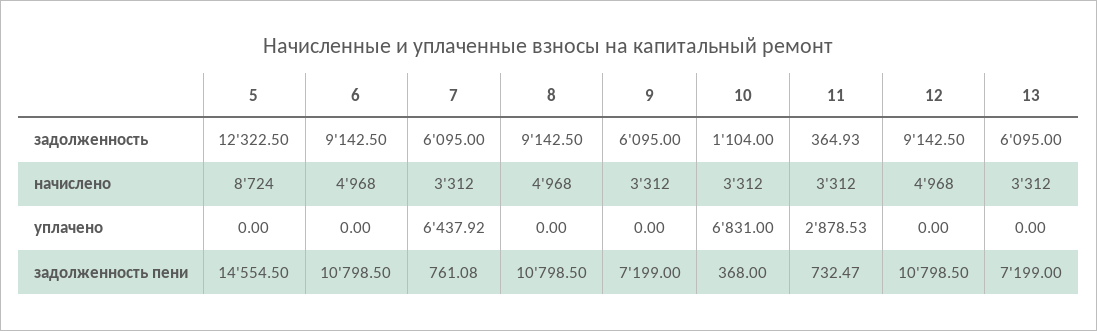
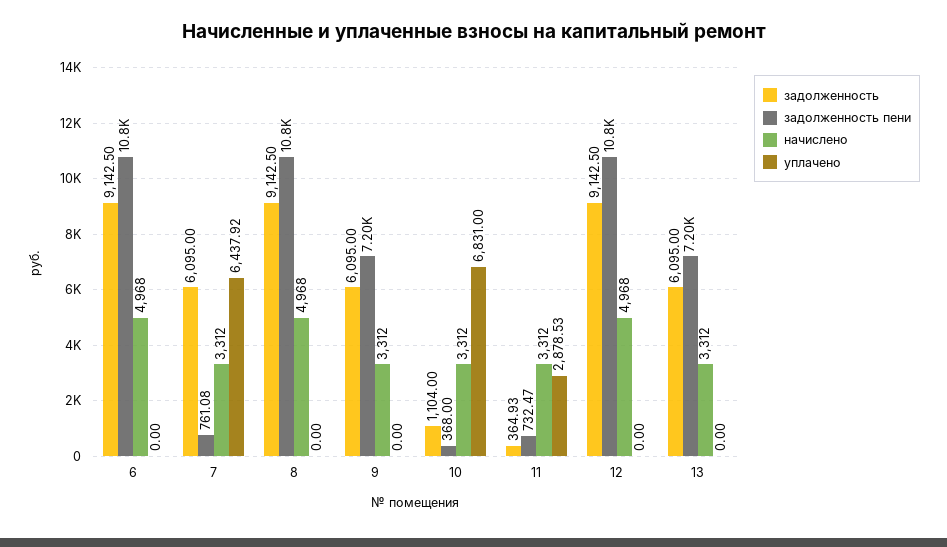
  {
    "задолженность": {
-     "5": 12322.5,
      "6": 9142.5,
      "7": 6095,
      "8": 9142.5,
      "9": 6095,
      "10": 1104,
      "11": 364.93,
      "12": 9142.5,
      "13": 6095
    },
    "начислено": {
-     "5": 8724,
      "6": 4968,
      "7": 3312,
      "8": 4968,
      "9": 3312,
      "10": 3312,
      "11": 3312,
      "12": 4968,
      "13": 3312
    },
    "уплачено": {
-     "5": 0,
      "6": 0,
      "7": 6437.92,
      "8": 0,
      "9": 0,
      "10": 6831,
      "11": 2878.53,
      "12": 0,
      "13": 0
    },
    "задолженность пени": {
-     "5": 14554.5,
      "6": 10798.5,
      "7": 761.08,
      "8": 10798.5,
      "9": 7199,
      "10": 368,
      "11": 732.47,
      "12": 10798.5,
      "13": 7199
    }
  }

